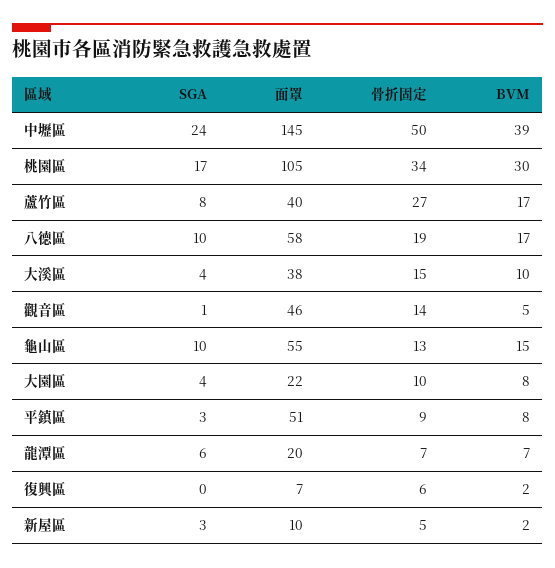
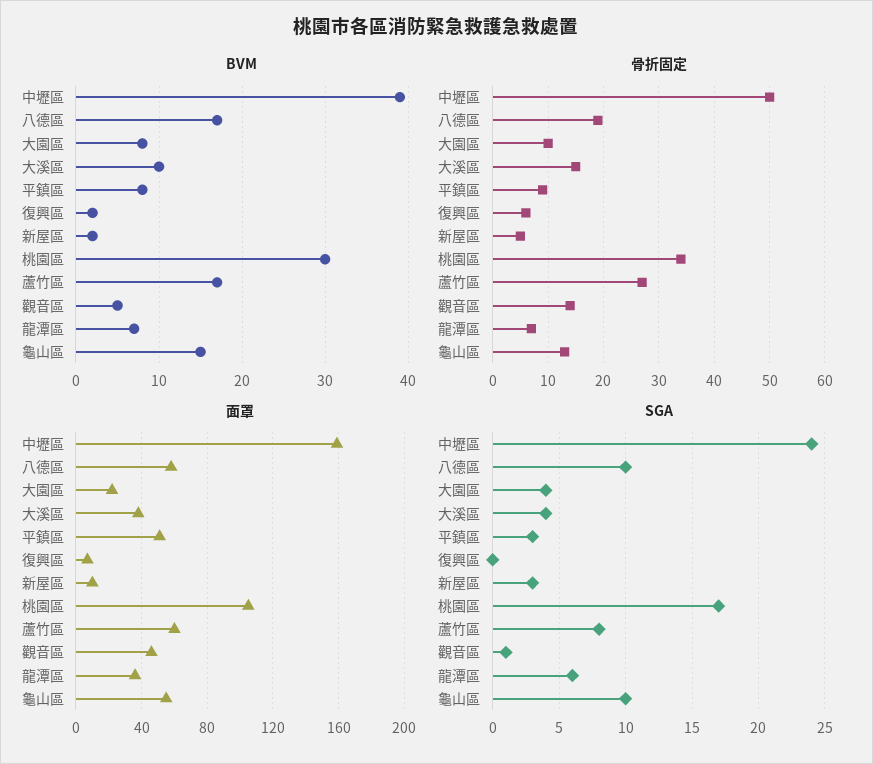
  {
    "SGA": {
      "中壢區": 24,
      "桃園區": 17,
      "蘆竹區": 8,
      "八德區": 10,
      "大溪區": 4,
      "觀音區": 1,
      "龜山區": 10,
      "大園區": 4,
      "平鎮區": 3,
      "龍潭區": 6,
      "復興區": 0,
      "新屋區": 3
    },
    "面罩": {
-     "中壢區": 145,
+     "中壢區": 160,
      "桃園區": 105,
-     "蘆竹區": 40,
+     "蘆竹區": 60,
      "八德區": 58,
      "大溪區": 38,
      "觀音區": 46,
      "龜山區": 55,
      "大園區": 22,
      "平鎮區": 51,
-     "龍潭區": 20,
+     "龍潭區": 35,
      "復興區": 7,
      "新屋區": 10
    },
    "骨折固定": {
      "中壢區": 50,
      "桃園區": 34,
      "蘆竹區": 27,
      "八德區": 19,
      "大溪區": 15,
      "觀音區": 14,
      "龜山區": 13,
      "大園區": 10,
      "平鎮區": 9,
      "龍潭區": 7,
      "復興區": 6,
      "新屋區": 5
    },
    "BVM": {
      "中壢區": 39,
      "桃園區": 30,
      "蘆竹區": 17,
      "八德區": 17,
      "大溪區": 10,
      "觀音區": 5,
      "龜山區": 15,
      "大園區": 8,
      "平鎮區": 8,
      "龍潭區": 7,
      "復興區": 2,
      "新屋區": 2
    }
  }

